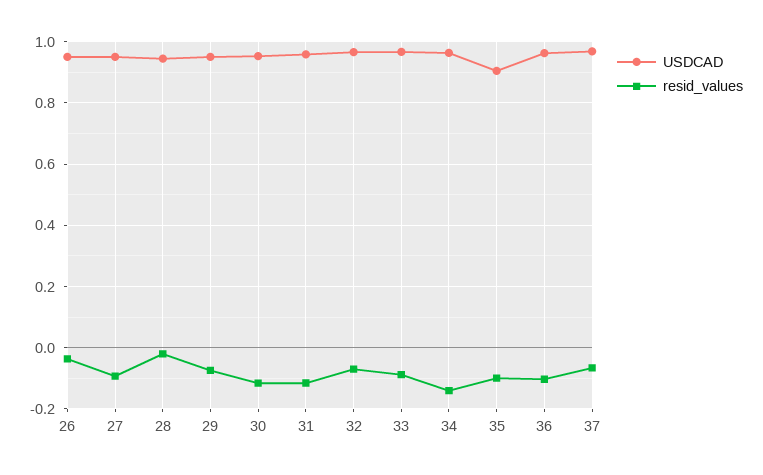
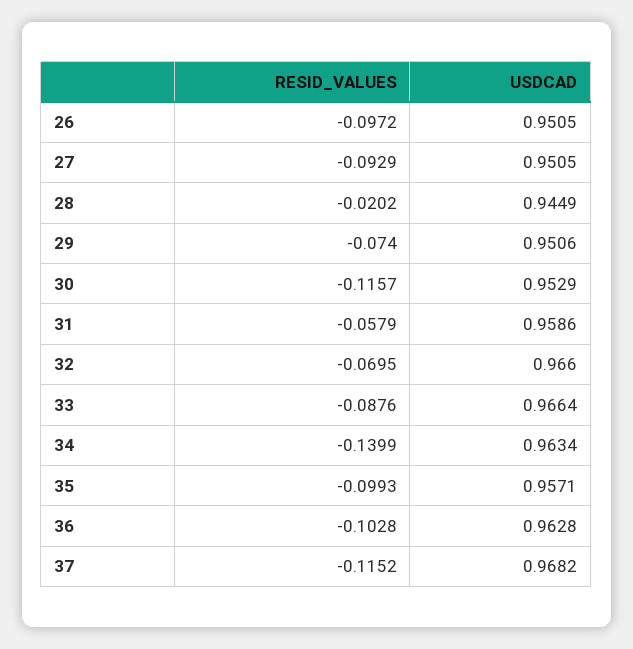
  {
    "USDCAD": {
      "26": 0.9505,
      "27": 0.9505,
      "28": 0.9449,
      "29": 0.9506,
      "30": 0.9529,
      "31": 0.9586,
      "32": 0.966,
      "33": 0.9664,
      "34": 0.9634,
-     "35": 0.9,
+     "35": 0.9571,
      "36": 0.9628,
      "37": 0.9682
    },
    "resid_values": {
-     "26": -0.04,
+     "26": -0.0972,
      "27": -0.0929,
      "28": -0.0202,
      "29": -0.074,
      "30": -0.1157,
-     "31": -0.12,
+     "31": -0.0579,
      "32": -0.0695,
      "33": -0.0876,
      "34": -0.1399,
      "35": -0.0993,
      "36": -0.1028,
-     "37": -0.06
+     "37": -0.1152
    }
  }

